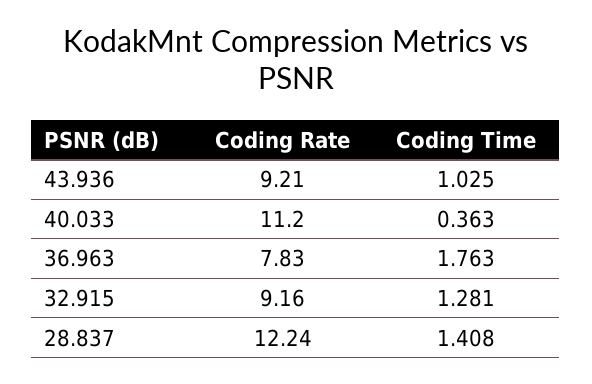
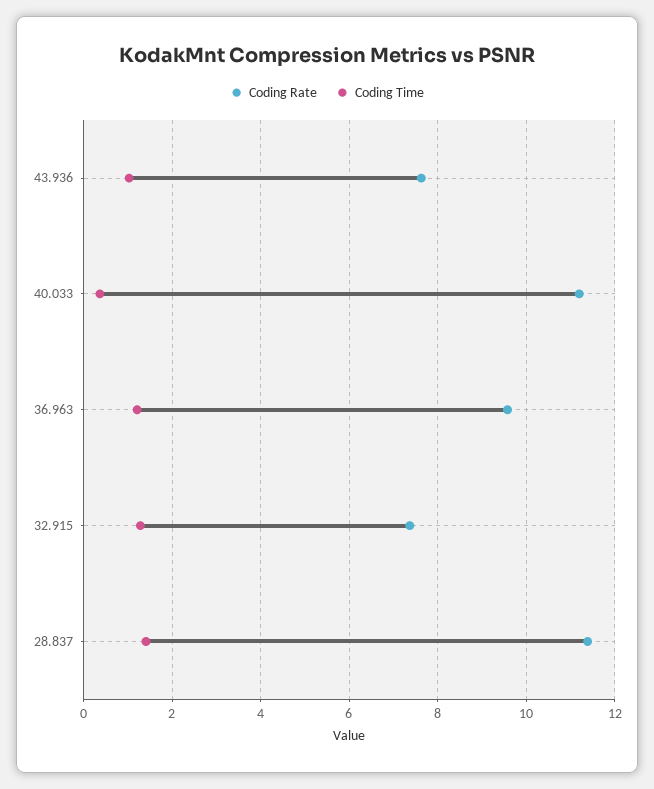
  {
    "Coding Rate": {
-     "43.936": 9.21,
+     "43.936": 7.6,
      "40.033": 11.2,
-     "36.963": 7.83,
+     "36.963": 9.6,
-     "32.915": 9.16,
+     "32.915": 7.4,
-     "28.837": 12.24
+     "28.837": 11.4
    },
    "Coding Time": {
      "43.936": 1.025,
      "40.033": 0.363,
-     "36.963": 1.763,
+     "36.963": 1.2,
      "32.915": 1.281,
      "28.837": 1.408
    }
  }

